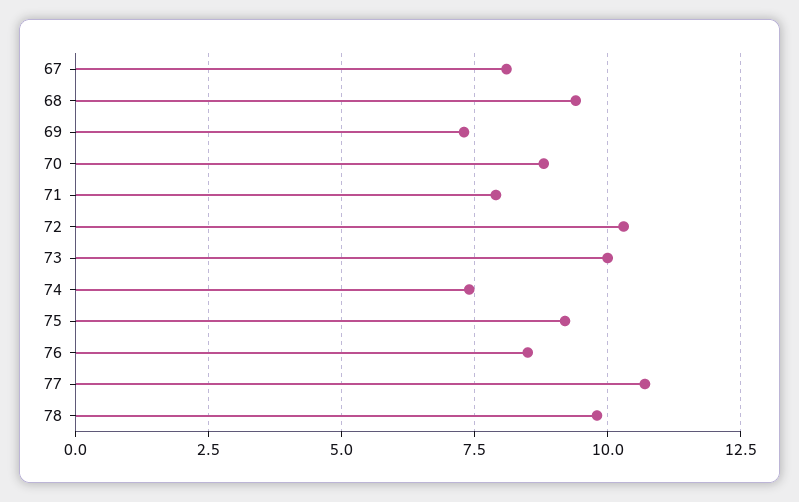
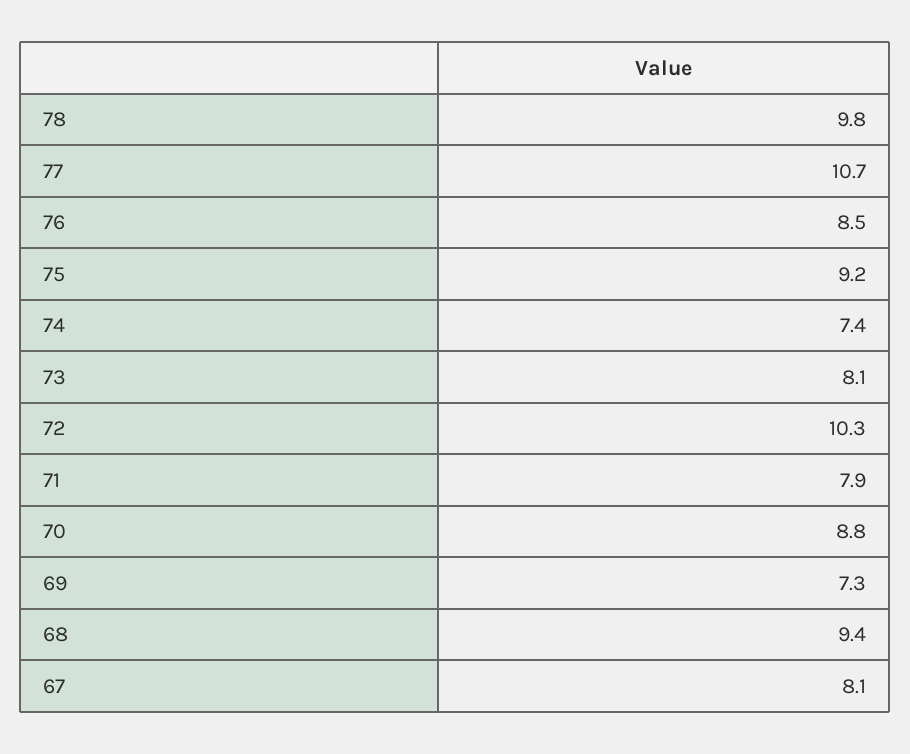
  {
    "67": 8.1,
    "68": 9.4,
    "69": 7.3,
    "70": 8.8,
    "71": 7.9,
    "72": 10.3,
-   "73": 10,
+   "73": 8.1,
    "74": 7.4,
    "75": 9.2,
    "76": 8.5,
    "77": 10.7,
    "78": 9.8
  }

